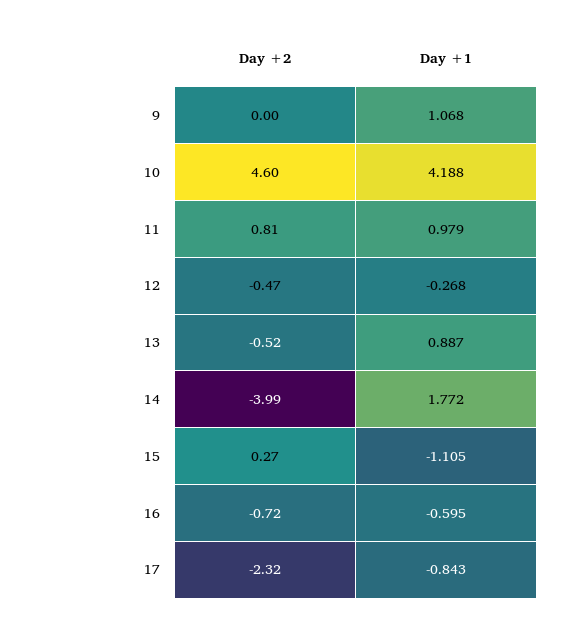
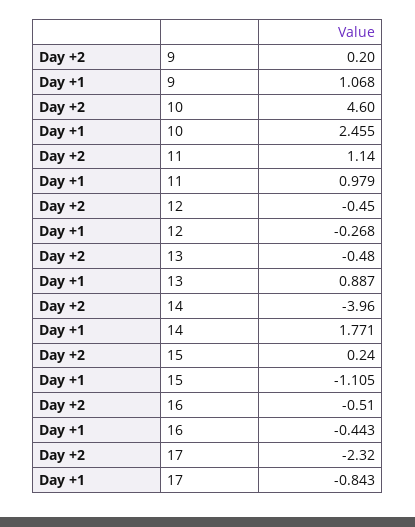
  {
    "Day +2": {
-     "9": 0,
+     "9": 0.2,
      "10": 4.6,
-     "11": 0.81,
+     "11": 1.14,
-     "12": -0.47,
+     "12": -0.45,
-     "13": -0.52,
+     "13": -0.48,
-     "14": -3.99,
+     "14": -3.96,
-     "15": 0.27,
+     "15": 0.24,
-     "16": -0.72,
+     "16": -0.51,
      "17": -2.32
    },
    "Day +1": {
      "9": 1.068,
-     "10": 4.188,
+     "10": 2.455,
      "11": 0.979,
      "12": -0.268,
      "13": 0.887,
-     "14": 1.772,
+     "14": 1.771,
      "15": -1.105,
-     "16": -0.595,
+     "16": -0.443,
      "17": -0.843
    }
  }

